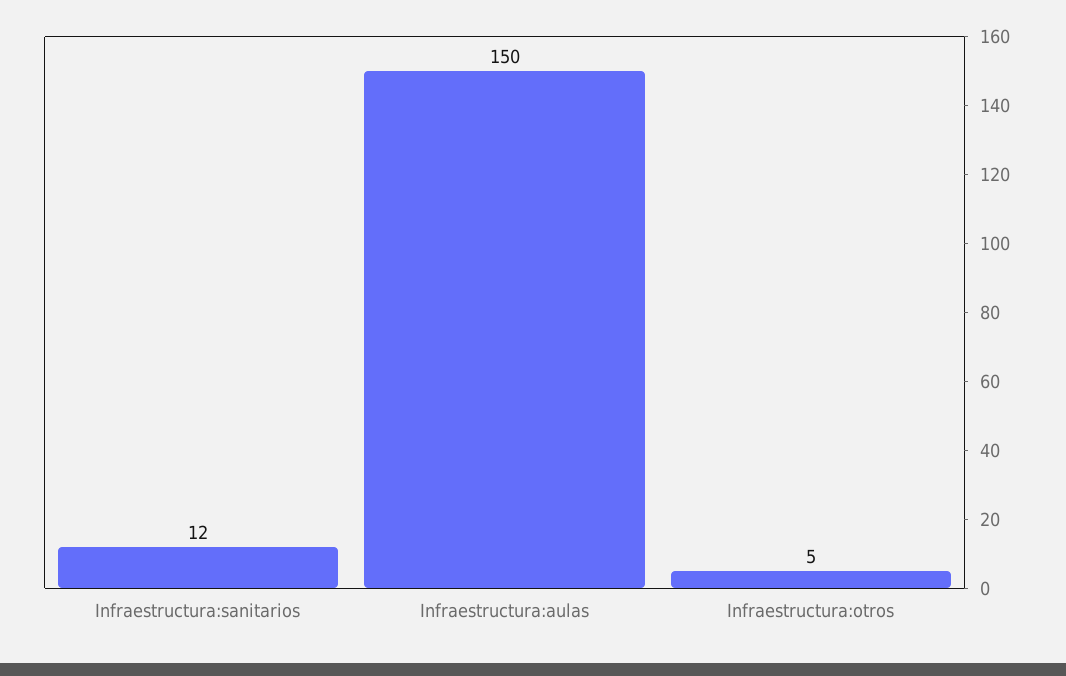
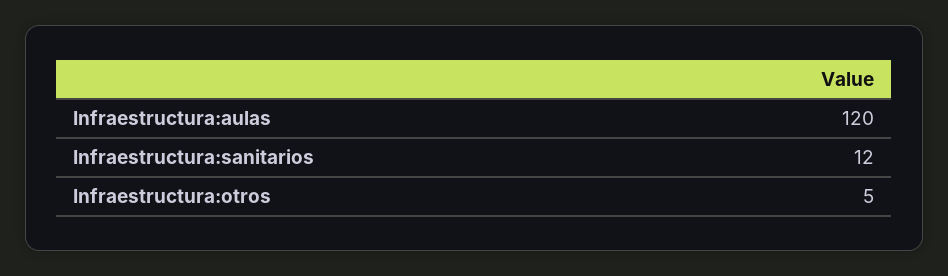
  {
    "Infraestructura:sanitarios": 12,
-   "Infraestructura:aulas": 150,
+   "Infraestructura:aulas": 120,
    "Infraestructura:otros": 5
  }

